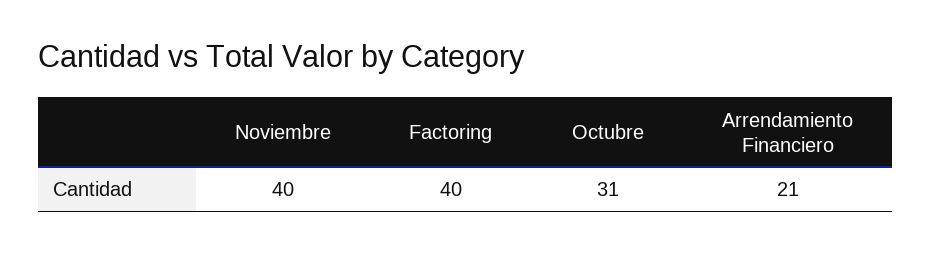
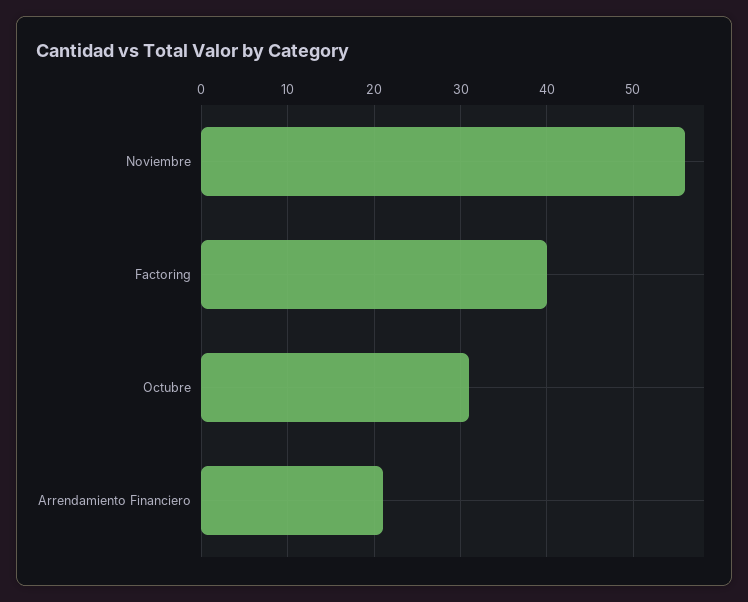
  {
-   "Noviembre": 40,
+   "Noviembre": 56,
    "Factoring": 40,
    "Octubre": 31,
    "Arrendamiento Financiero": 21
  }

